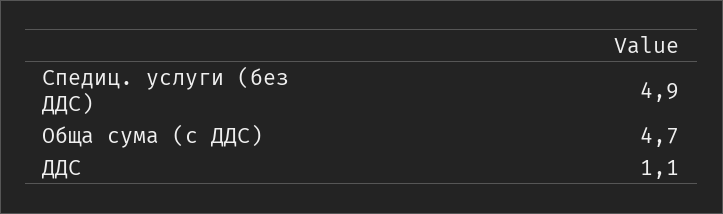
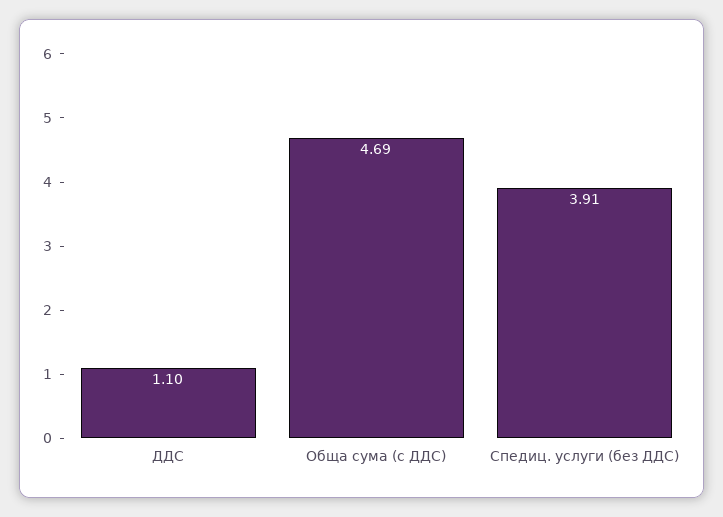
  {
-   "Спедиц. услуги (без ДДС)": 4.9,
+   "Спедиц. услуги (без ДДС)": 3.91,
    "Обща сума (с ДДС)": 4.69,
    "ДДС": 1.1
  }

